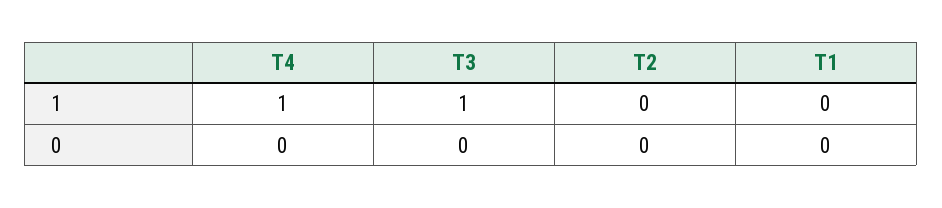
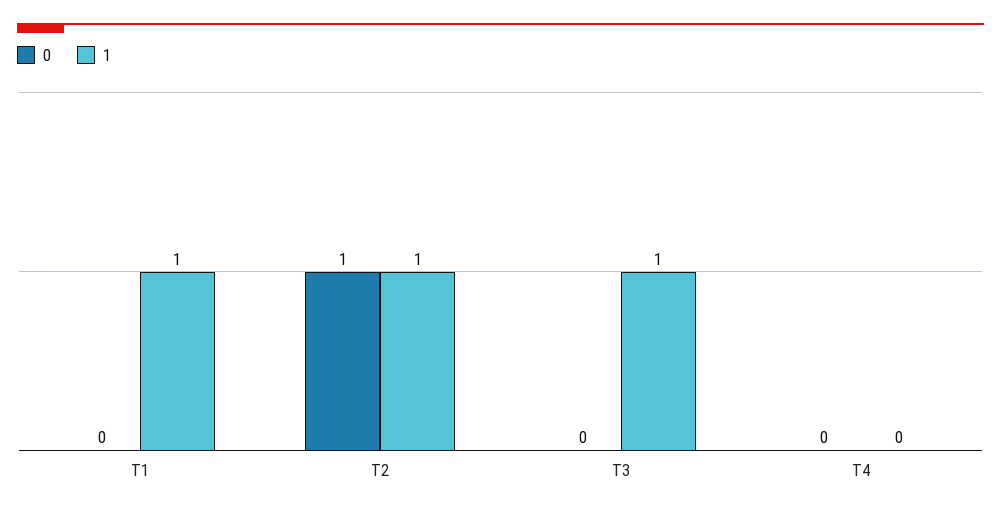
  {
    "1": {
-     "T4": 1,
+     "T4": 0,
      "T3": 1,
-     "T2": 0,
+     "T2": 1,
-     "T1": 0
+     "T1": 1
    },
    "0": {
      "T4": 0,
      "T3": 0,
-     "T2": 0,
+     "T2": 1,
      "T1": 0
    }
  }

